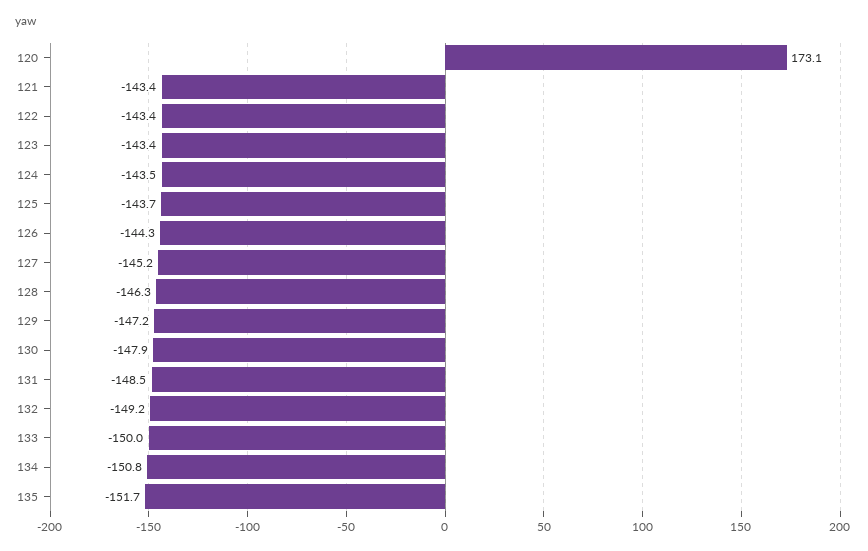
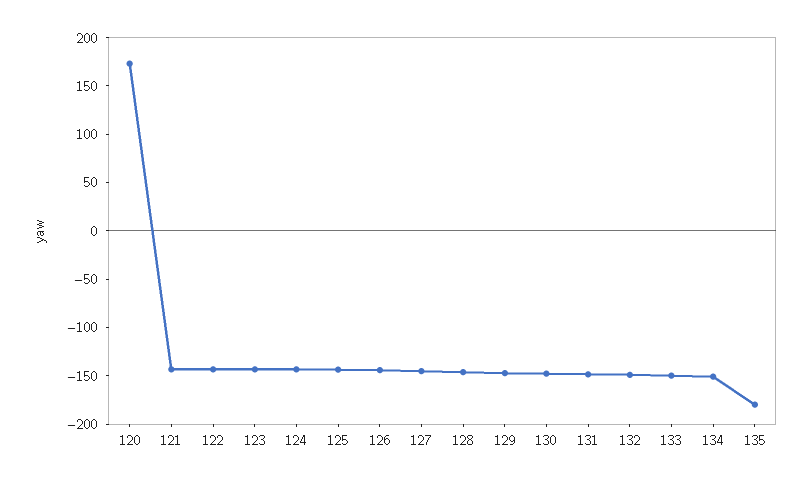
  {
    "120": 173.1,
    "121": -143.4,
    "122": -143.4,
    "123": -143.4,
    "124": -143.5,
    "125": -143.7,
    "126": -144.3,
    "127": -145.2,
    "128": -146.3,
    "129": -147.2,
    "130": -147.9,
    "131": -148.5,
    "132": -149.2,
    "133": -150,
    "134": -150.8,
-   "135": -151.7
+   "135": -180
  }

